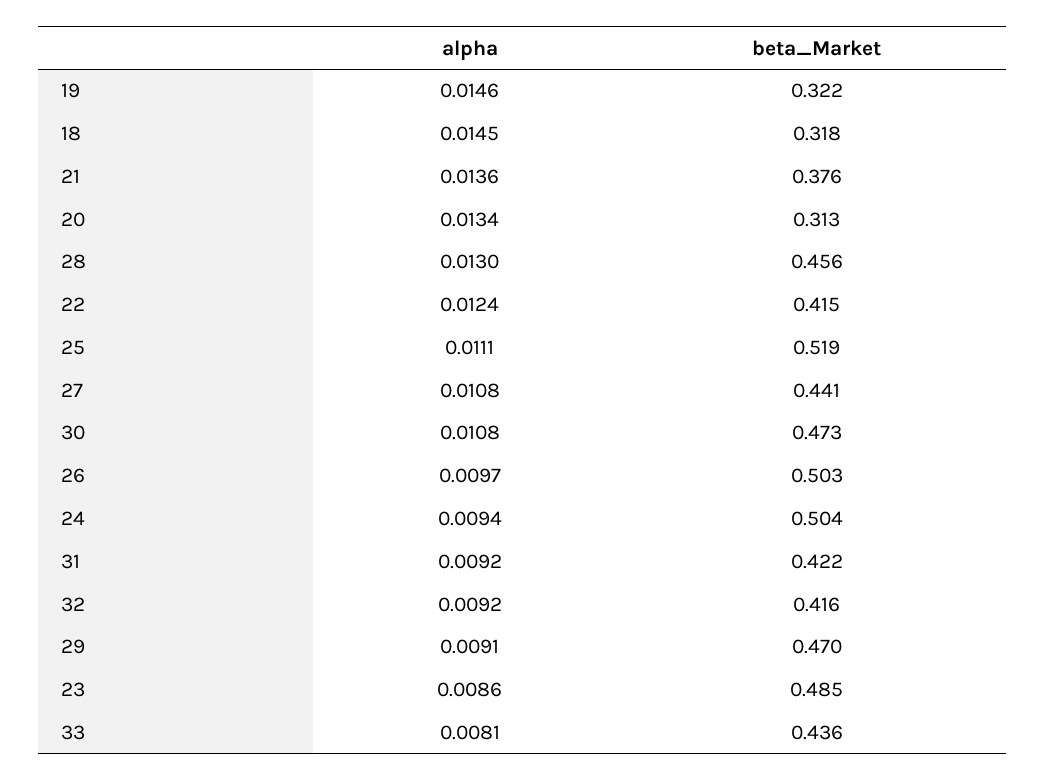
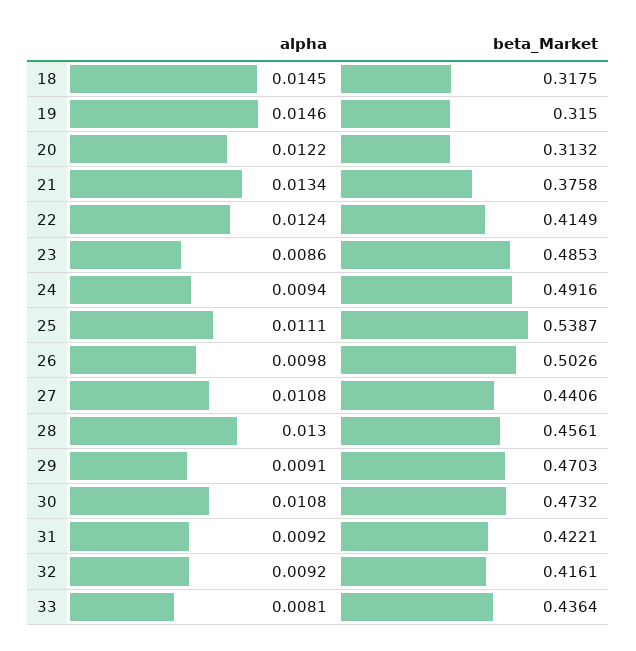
  {
    "alpha": {
      "19": 0.0146,
      "18": 0.0145,
-     "21": 0.0136,
+     "21": 0.0134,
-     "20": 0.0134,
+     "20": 0.0122,
      "28": 0.013,
      "22": 0.0124,
      "25": 0.0111,
      "27": 0.0108,
      "30": 0.0108,
-     "26": 0.0097,
+     "26": 0.0098,
      "24": 0.0094,
      "31": 0.0092,
      "32": 0.0092,
      "29": 0.0091,
      "23": 0.0086,
      "33": 0.0081
    },
    "beta_Market": {
-     "19": 0.322,
+     "19": 0.315,
      "18": 0.3175,
      "21": 0.3758,
      "20": 0.3132,
      "28": 0.4561,
      "22": 0.4149,
-     "25": 0.519,
+     "25": 0.5387,
      "27": 0.4406,
      "30": 0.4732,
      "26": 0.5026,
-     "24": 0.504,
+     "24": 0.4916,
      "31": 0.4221,
      "32": 0.4161,
      "29": 0.4703,
      "23": 0.4853,
      "33": 0.4364
    }
  }

